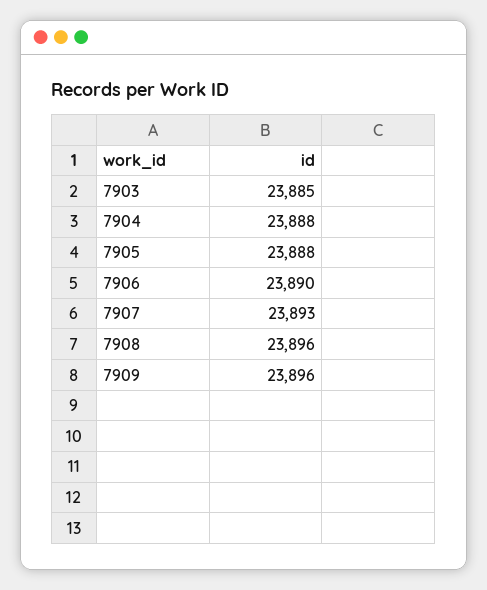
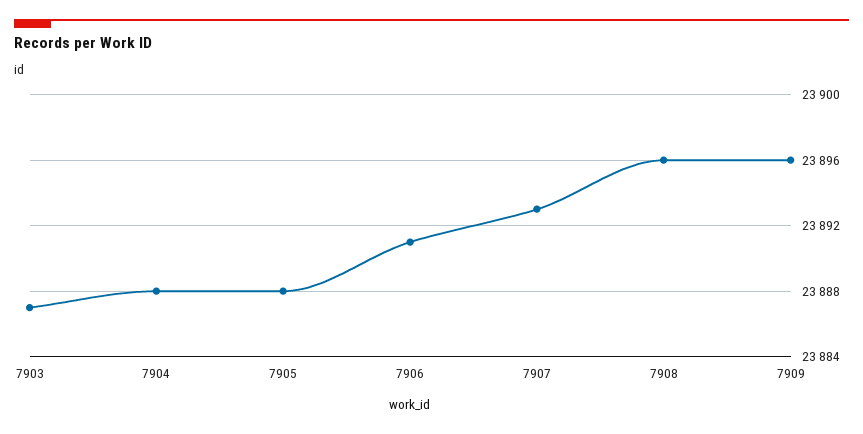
  {
-   "7903": 23885,
+   "7903": 23887,
    "7904": 23888,
    "7905": 23888,
-   "7906": 23890,
+   "7906": 23891,
    "7907": 23893,
    "7908": 23896,
    "7909": 23896
  }

